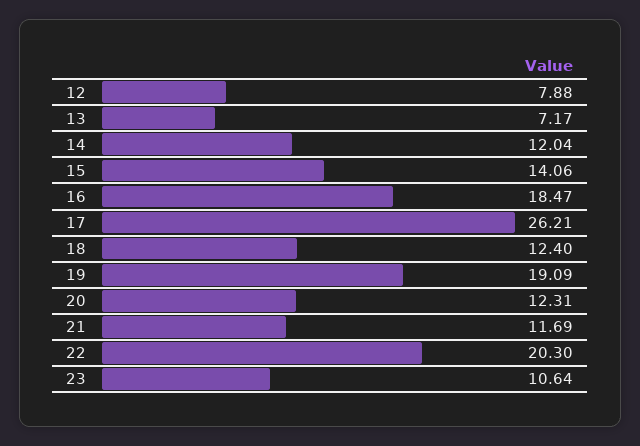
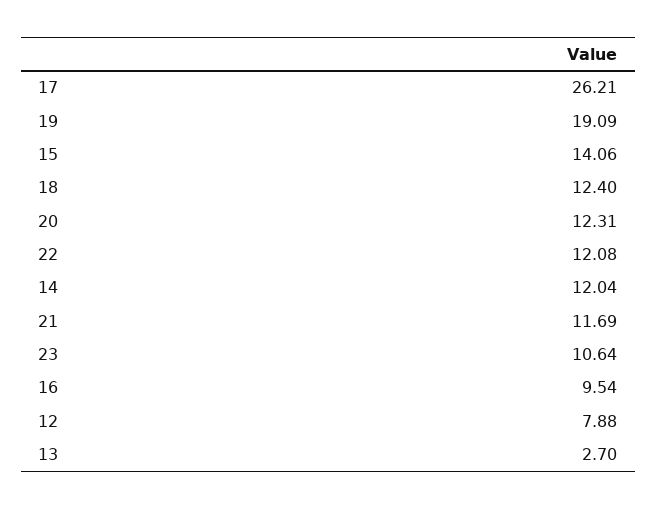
  {
    "12": 7.88,
-   "13": 7.17,
+   "13": 2.7,
    "14": 12.04,
    "15": 14.06,
-   "16": 18.47,
+   "16": 9.54,
    "17": 26.21,
    "18": 12.4,
    "19": 19.09,
    "20": 12.31,
    "21": 11.69,
-   "22": 20.3,
+   "22": 12.08,
    "23": 10.64
  }

